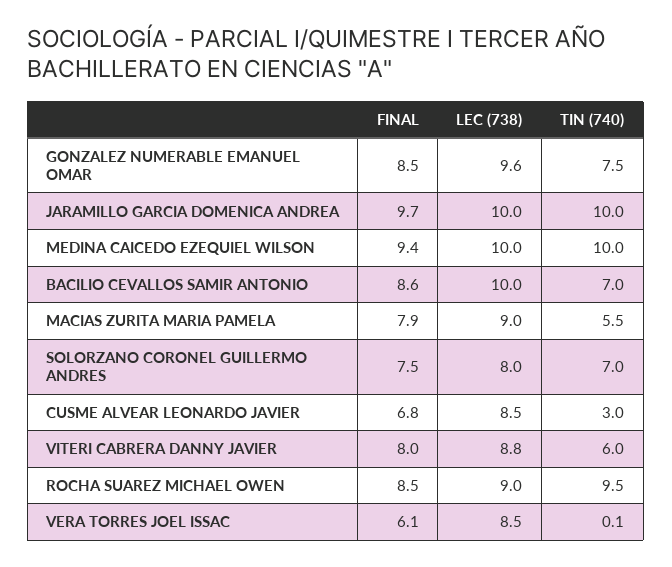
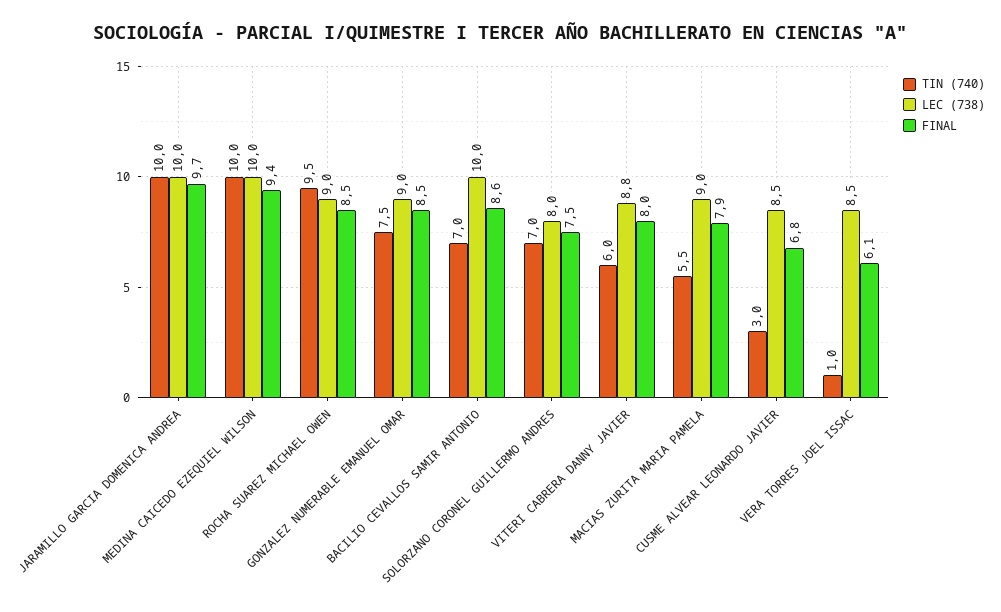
  {
    "FINAL": {
      "GONZALEZ NUMERABLE EMANUEL OMAR": 8.5,
      "JARAMILLO GARCIA DOMENICA ANDREA": 9.7,
      "MEDINA CAICEDO EZEQUIEL WILSON": 9.4,
      "BACILIO CEVALLOS SAMIR ANTONIO": 8.6,
      "MACIAS ZURITA MARIA PAMELA": 7.9,
      "SOLORZANO CORONEL GUILLERMO ANDRES": 7.5,
      "CUSME ALVEAR LEONARDO JAVIER": 6.8,
      "VITERI CABRERA DANNY JAVIER": 8,
      "ROCHA SUAREZ MICHAEL OWEN": 8.5,
      "VERA TORRES JOEL ISSAC": 6.1
    },
    "LEC (738)": {
-     "GONZALEZ NUMERABLE EMANUEL OMAR": 9.6,
+     "GONZALEZ NUMERABLE EMANUEL OMAR": 9,
      "JARAMILLO GARCIA DOMENICA ANDREA": 10,
      "MEDINA CAICEDO EZEQUIEL WILSON": 10,
      "BACILIO CEVALLOS SAMIR ANTONIO": 10,
      "MACIAS ZURITA MARIA PAMELA": 9,
      "SOLORZANO CORONEL GUILLERMO ANDRES": 8,
      "CUSME ALVEAR LEONARDO JAVIER": 8.5,
      "VITERI CABRERA DANNY JAVIER": 8.8,
      "ROCHA SUAREZ MICHAEL OWEN": 9,
      "VERA TORRES JOEL ISSAC": 8.5
    },
    "TIN (740)": {
      "GONZALEZ NUMERABLE EMANUEL OMAR": 7.5,
      "JARAMILLO GARCIA DOMENICA ANDREA": 10,
      "MEDINA CAICEDO EZEQUIEL WILSON": 10,
      "BACILIO CEVALLOS SAMIR ANTONIO": 7,
      "MACIAS ZURITA MARIA PAMELA": 5.5,
      "SOLORZANO CORONEL GUILLERMO ANDRES": 7,
      "CUSME ALVEAR LEONARDO JAVIER": 3,
      "VITERI CABRERA DANNY JAVIER": 6,
      "ROCHA SUAREZ MICHAEL OWEN": 9.5,
-     "VERA TORRES JOEL ISSAC": 0.1
+     "VERA TORRES JOEL ISSAC": 1
    }
  }

